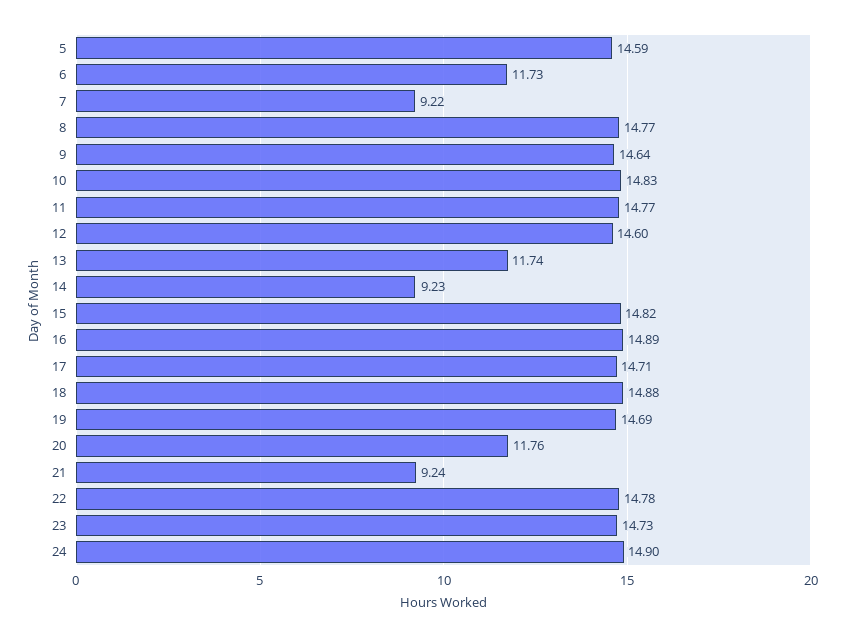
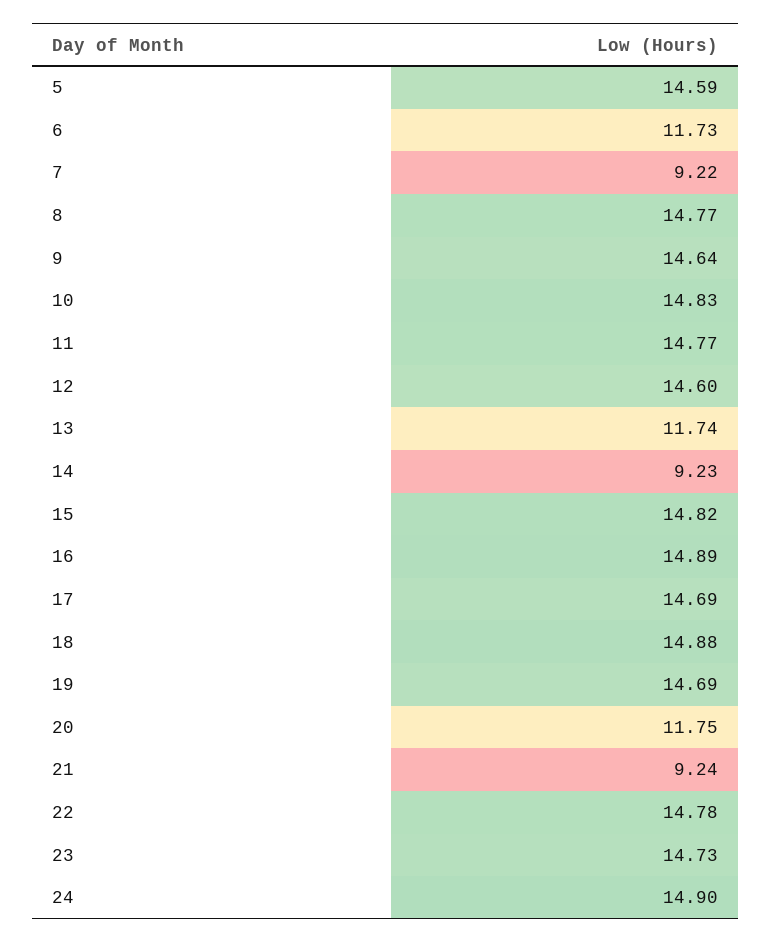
  {
    "5": 14.59,
    "6": 11.73,
    "7": 9.22,
    "8": 14.77,
    "9": 14.64,
    "10": 14.83,
    "11": 14.77,
    "12": 14.6,
    "13": 11.74,
    "14": 9.23,
    "15": 14.82,
    "16": 14.89,
-   "17": 14.71,
+   "17": 14.69,
    "18": 14.88,
    "19": 14.69,
-   "20": 11.76,
+   "20": 11.75,
    "21": 9.24,
    "22": 14.78,
    "23": 14.73,
    "24": 14.9
  }

